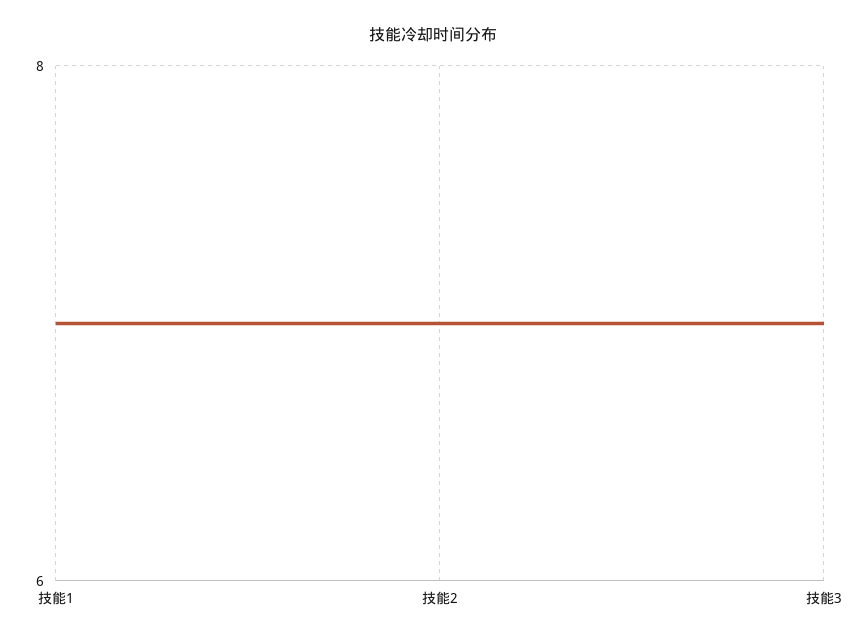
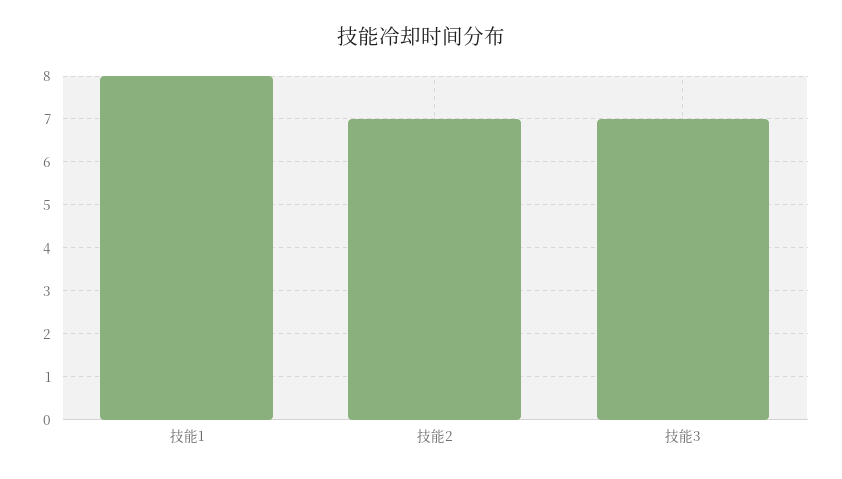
  {
-   "技能1": 7,
+   "技能1": 8,
    "技能2": 7,
    "技能3": 7
  }

